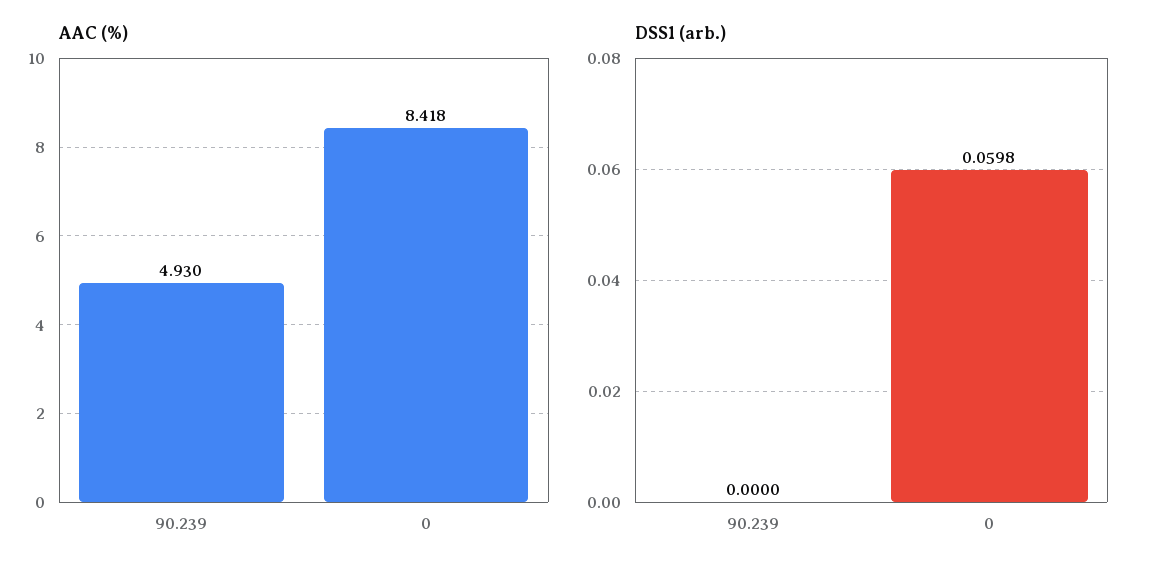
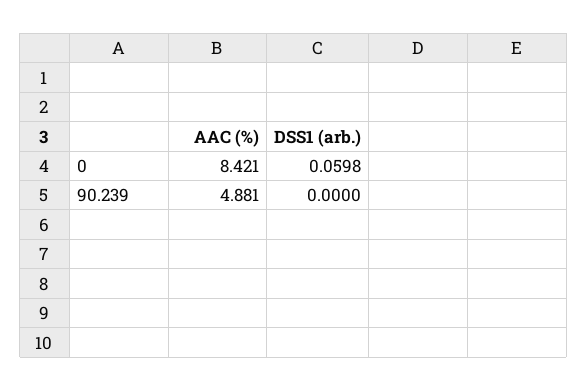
  {
    "AAC (%)": {
-     "90.239": 4.93,
+     "90.239": 4.881,
-     "0": 8.418
+     "0": 8.421
    },
    "DSS1 (arb.)": {
      "90.239": 0,
      "0": 0.0598
    }
  }

